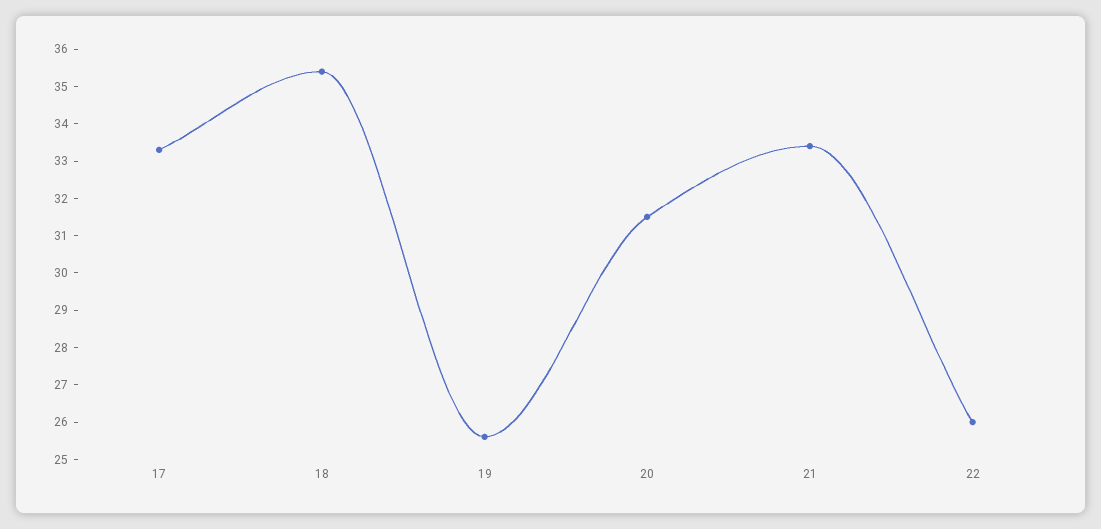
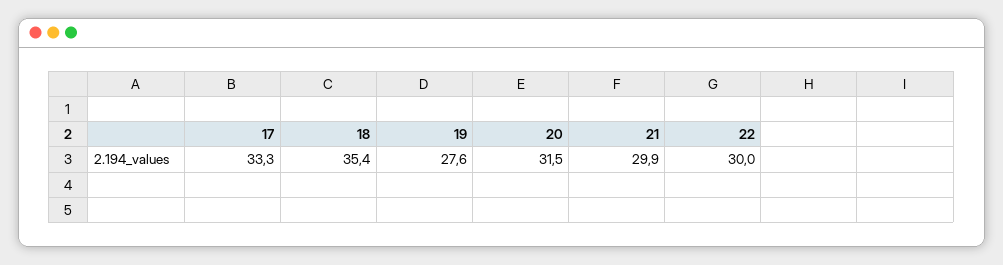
  {
    "17": 33.3,
    "18": 35.4,
-   "19": 25.5,
+   "19": 27.6,
    "20": 31.5,
-   "21": 33.5,
+   "21": 29.9,
-   "22": 26
+   "22": 30
  }

